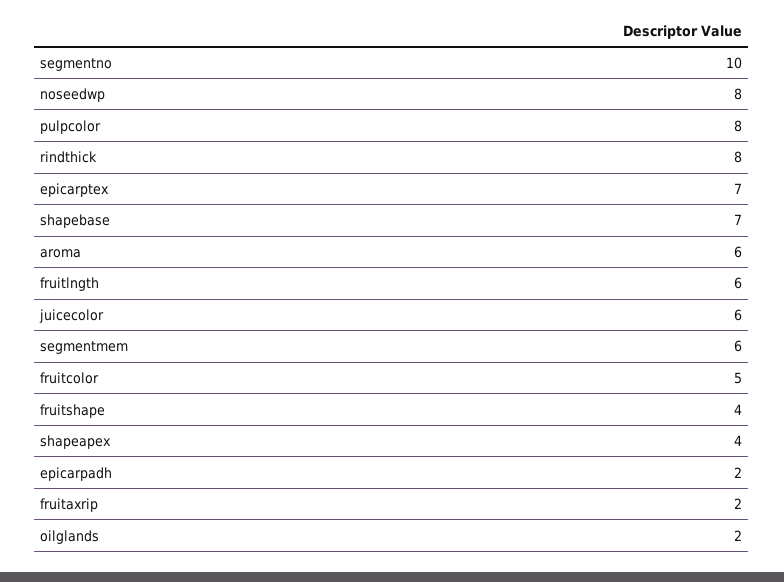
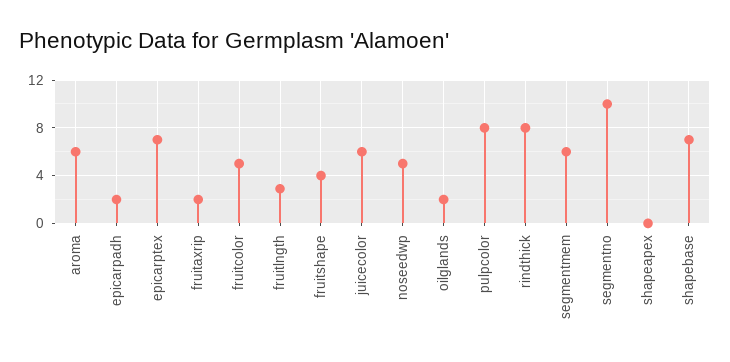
  {
    "segmentno": 10,
-   "noseedwp": 8,
+   "noseedwp": 5,
    "pulpcolor": 8,
    "rindthick": 8,
    "epicarptex": 7,
    "shapebase": 7,
    "aroma": 6,
-   "fruitlngth": 6,
+   "fruitlngth": 3,
    "juicecolor": 6,
    "segmentmem": 6,
    "fruitcolor": 5,
    "fruitshape": 4,
-   "shapeapex": 4,
+   "shapeapex": 0,
    "epicarpadh": 2,
    "fruitaxrip": 2,
    "oilglands": 2
  }

